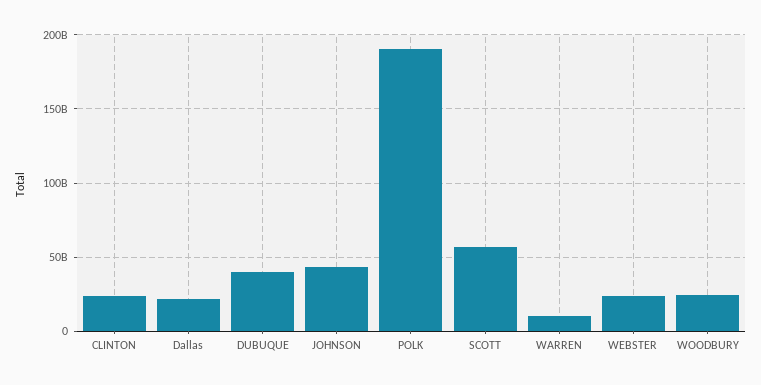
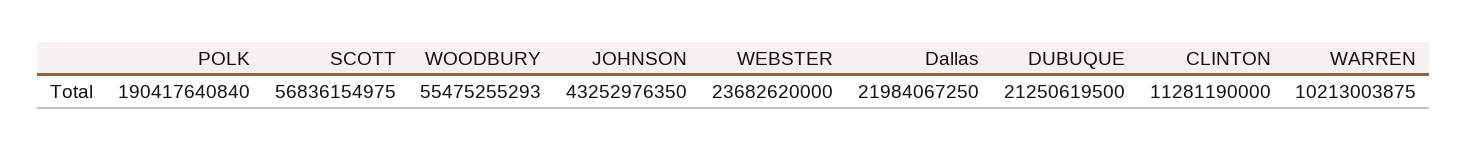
  {
-   "CLINTON": 25000000000,
+   "CLINTON": 11281190000,
    "Dallas": 21984067250,
-   "DUBUQUE": 40000000000,
+   "DUBUQUE": 21250619500,
    "JOHNSON": 43252976350,
    "POLK": 190417640840,
    "SCOTT": 56836154975,
    "WARREN": 10213003875,
    "WEBSTER": 23682620000,
-   "WOODBURY": 25000000000
+   "WOODBURY": 55475255293
  }

